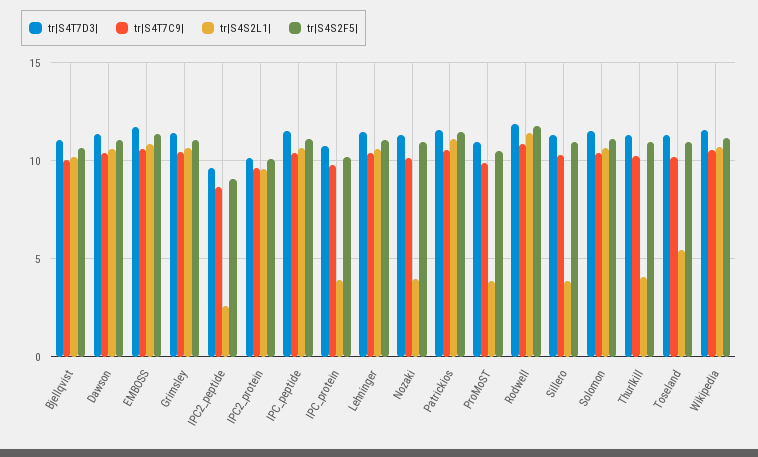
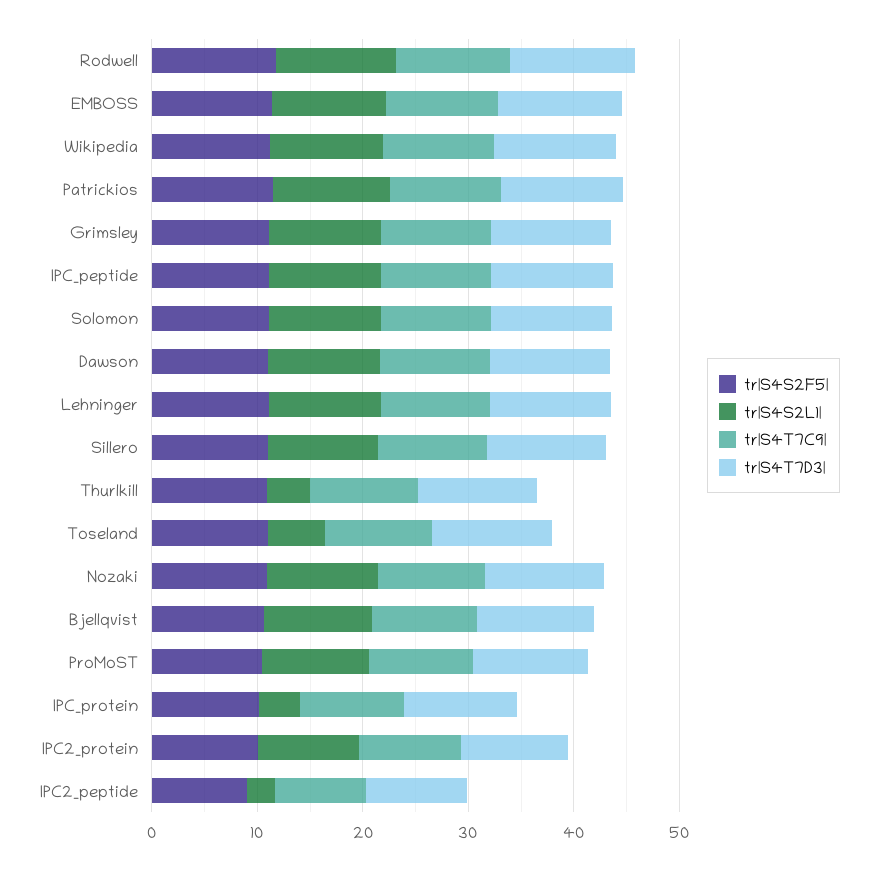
  {
    "tr|S4T7D3|": {
      "Bjellqvist": 11,
      "Dawson": 11.5,
      "EMBOSS": 11.5,
      "Grimsley": 11.5,
      "IPC2_peptide": 9.5,
      "IPC2_protein": 10,
      "IPC_peptide": 11.5,
      "IPC_protein": 11,
      "Lehninger": 11.5,
      "Nozaki": 11.5,
      "Patrickios": 11.5,
      "ProMoST": 11,
      "Rodwell": 12,
      "Sillero": 11.5,
      "Solomon": 11.5,
      "Thurlkill": 11.5,
      "Toseland": 11.5,
      "Wikipedia": 11.5
    },
    "tr|S4T7C9|": {
      "Bjellqvist": 10,
      "Dawson": 10.5,
      "EMBOSS": 10.5,
      "Grimsley": 10.5,
      "IPC2_peptide": 8.5,
      "IPC2_protein": 9.5,
      "IPC_peptide": 10.5,
      "IPC_protein": 10,
      "Lehninger": 10.5,
      "Nozaki": 10,
      "Patrickios": 10.5,
      "ProMoST": 10,
      "Rodwell": 11,
      "Sillero": 10.5,
      "Solomon": 10.5,
      "Thurlkill": 10,
      "Toseland": 10,
      "Wikipedia": 10.5
    },
    "tr|S4S2L1|": {
      "Bjellqvist": 10,
      "Dawson": 10.5,
      "EMBOSS": 11,
      "Grimsley": 10.5,
      "IPC2_peptide": 2.5,
      "IPC2_protein": 9.5,
      "IPC_peptide": 10.5,
      "IPC_protein": 4,
      "Lehninger": 10.5,
-     "Nozaki": 4,
+     "Nozaki": 10,
      "Patrickios": 11,
-     "ProMoST": 4,
+     "ProMoST": 10,
      "Rodwell": 11.5,
-     "Sillero": 4,
+     "Sillero": 10,
      "Solomon": 10.5,
      "Thurlkill": 4,
      "Toseland": 5.5,
      "Wikipedia": 10.5
    },
    "tr|S4S2F5|": {
      "Bjellqvist": 10.5,
      "Dawson": 11,
      "EMBOSS": 11.5,
      "Grimsley": 11,
      "IPC2_peptide": 9,
      "IPC2_protein": 10,
      "IPC_peptide": 11,
      "IPC_protein": 10,
      "Lehninger": 11,
      "Nozaki": 11,
      "Patrickios": 11.5,
      "ProMoST": 10.5,
      "Rodwell": 12,
      "Sillero": 11,
      "Solomon": 11,
      "Thurlkill": 11,
      "Toseland": 11,
      "Wikipedia": 11
    }
  }

